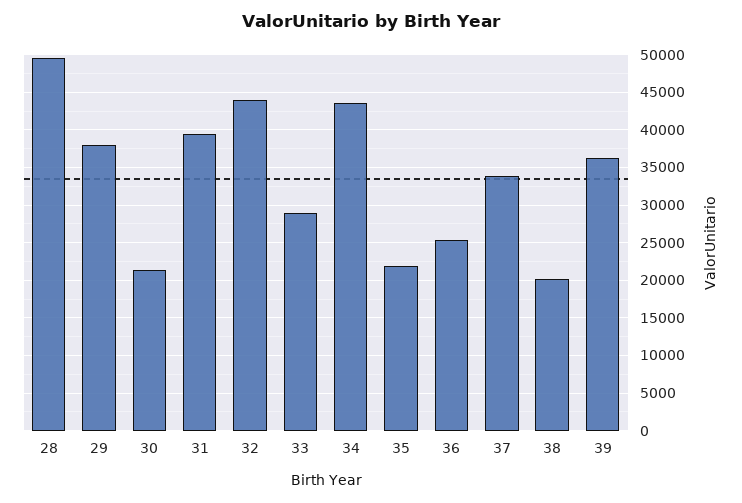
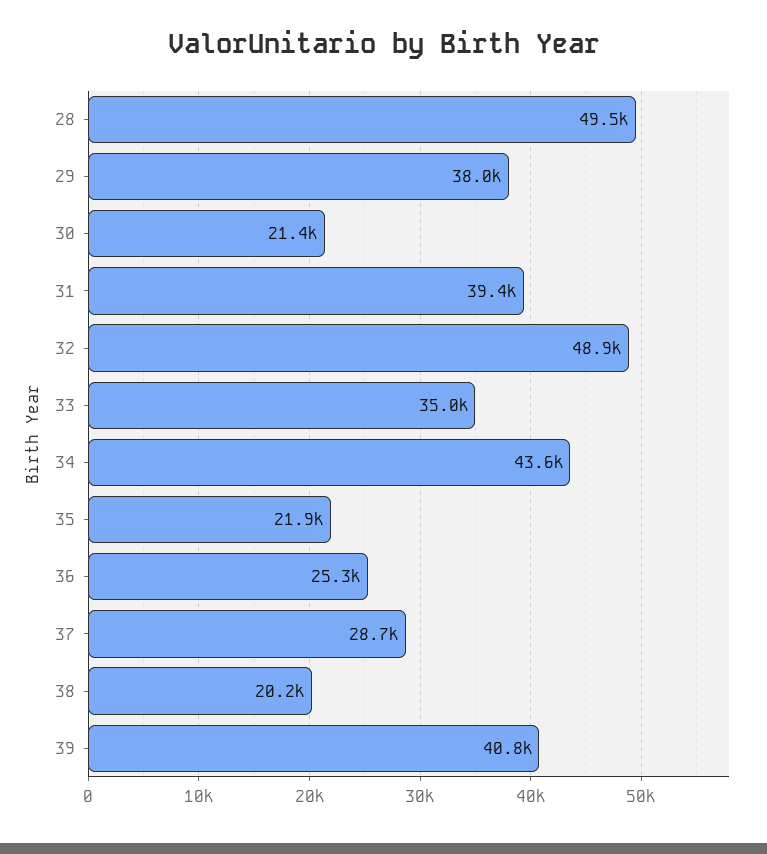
  {
    "28": 49500,
    "29": 38000,
    "30": 21400,
    "31": 39400,
-   "32": 44000,
+   "32": 48900,
-   "33": 29000,
+   "33": 35000,
    "34": 43600,
    "35": 21900,
    "36": 25300,
-   "37": 34000,
+   "37": 28700,
    "38": 20200,
-   "39": 36000
+   "39": 40800
  }

